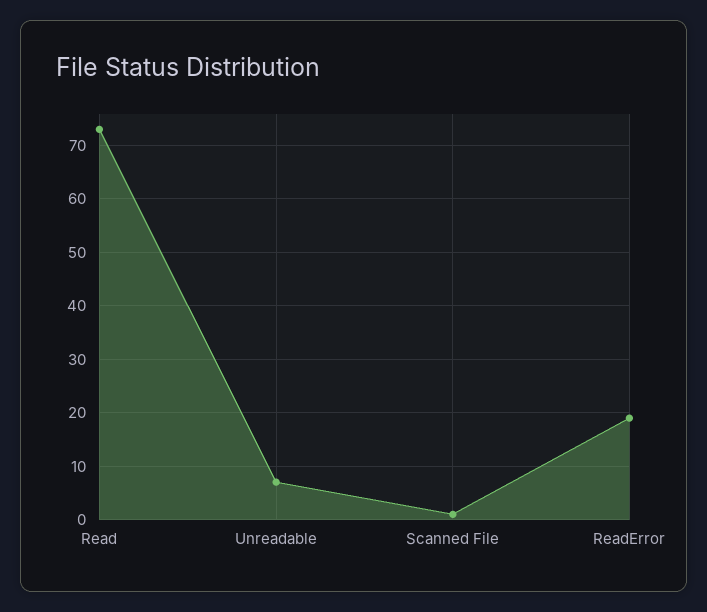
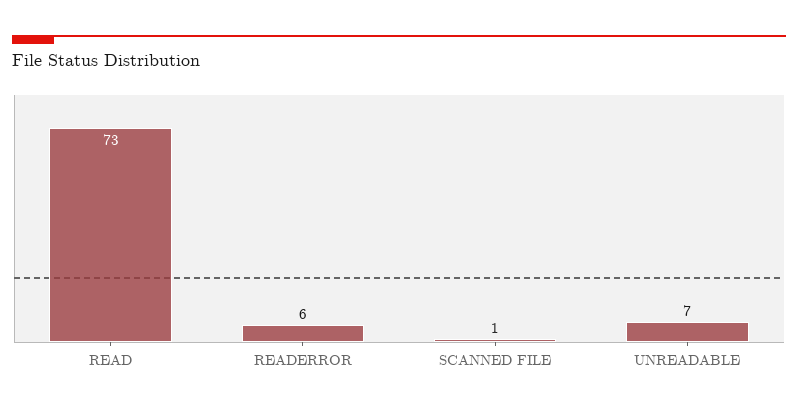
  {
    "Read": 73,
    "Unreadable": 7,
    "Scanned File": 1,
-   "ReadError": 20
+   "ReadError": 6
  }

